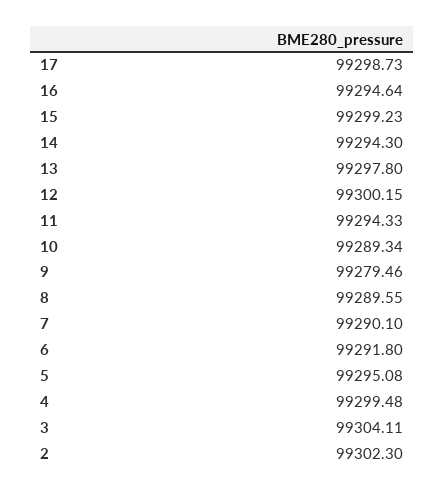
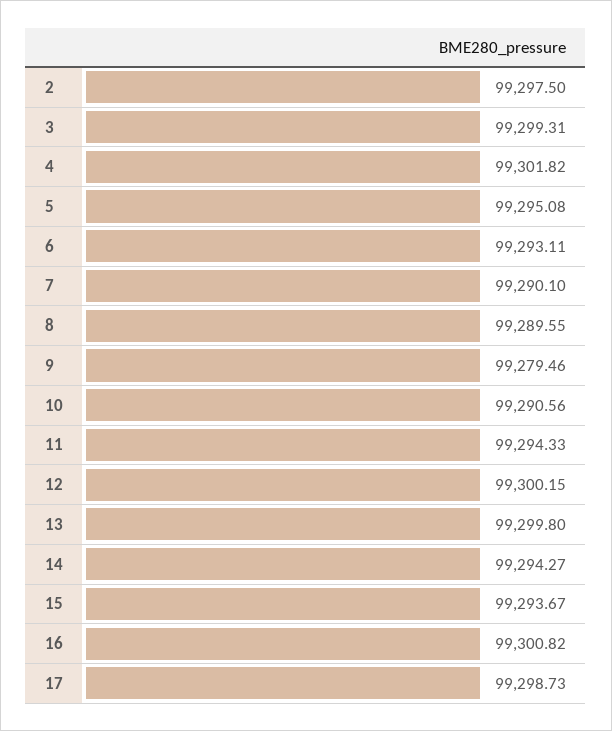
  {
    "17": 99298.73,
-   "16": 99294.64,
+   "16": 99300.82,
-   "15": 99299.23,
+   "15": 99293.67,
-   "14": 99294.3,
+   "14": 99294.27,
-   "13": 99297.8,
+   "13": 99299.8,
    "12": 99300.15,
    "11": 99294.33,
-   "10": 99289.34,
+   "10": 99290.56,
    "9": 99279.46,
    "8": 99289.55,
    "7": 99290.1,
-   "6": 99291.8,
+   "6": 99293.11,
    "5": 99295.08,
-   "4": 99299.48,
+   "4": 99301.82,
-   "3": 99304.11,
+   "3": 99299.31,
-   "2": 99302.3
+   "2": 99297.5
  }

